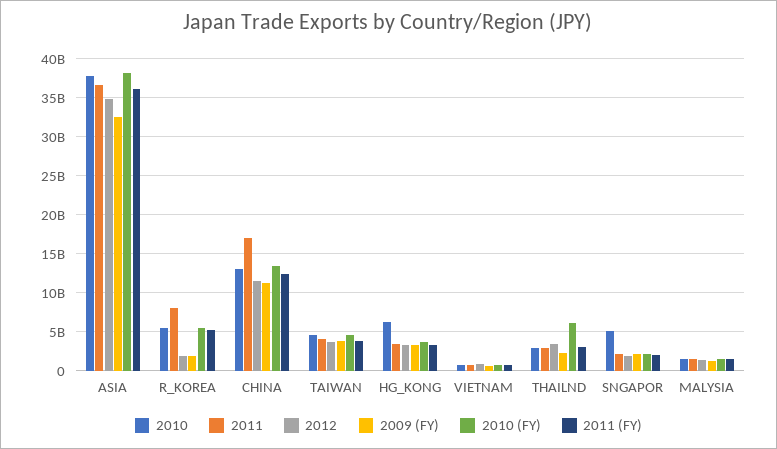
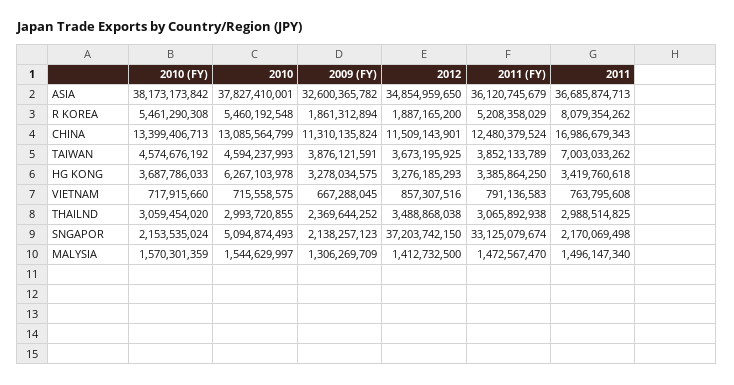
  {
    "2010": {
      "ASIA": 37827410001,
      "R_KOREA": 5460192548,
      "CHINA": 13085564799,
      "TAIWAN": 4594237993,
      "HG_KONG": 6267103978,
      "VIETNAM": 715558575,
      "THAILND": 2993720855,
      "SNGAPOR": 5094874493,
      "MALYSIA": 1544629997
    },
    "2011": {
      "ASIA": 36685874713,
      "R_KOREA": 8079354262,
      "CHINA": 16986679343,
-     "TAIWAN": 4000000000,
+     "TAIWAN": 7003033262,
      "HG_KONG": 3419760618,
      "VIETNAM": 763795608,
      "THAILND": 2988514825,
      "SNGAPOR": 2170069498,
      "MALYSIA": 1496147340
    },
    "2012": {
      "ASIA": 34854959650,
      "R_KOREA": 1887165200,
      "CHINA": 11509143901,
      "TAIWAN": 3673195925,
      "HG_KONG": 3276185293,
      "VIETNAM": 857307516,
      "THAILND": 3488868038,
-     "SNGAPOR": 2000000000,
+     "SNGAPOR": 37203742150,
      "MALYSIA": 1412732500
    },
    "2009 (FY)": {
      "ASIA": 32600365782,
      "R_KOREA": 1861312894,
      "CHINA": 11310135824,
      "TAIWAN": 3876121591,
      "HG_KONG": 3278034575,
      "VIETNAM": 667288045,
      "THAILND": 2369644252,
      "SNGAPOR": 2138257123,
      "MALYSIA": 1306269709
    },
    "2010 (FY)": {
      "ASIA": 38173173842,
      "R_KOREA": 5461290308,
      "CHINA": 13399406713,
      "TAIWAN": 4574676192,
      "HG_KONG": 3687786033,
      "VIETNAM": 717915660,
-     "THAILND": 6000000000,
+     "THAILND": 3059454020,
      "SNGAPOR": 2153535024,
      "MALYSIA": 1570301359
    },
    "2011 (FY)": {
      "ASIA": 36120745679,
      "R_KOREA": 5208358029,
      "CHINA": 12480379524,
      "TAIWAN": 3852133789,
      "HG_KONG": 3385864250,
      "VIETNAM": 791136583,
      "THAILND": 3065892938,
-     "SNGAPOR": 2000000000,
+     "SNGAPOR": 33125079674,
      "MALYSIA": 1472567470
    }
  }

